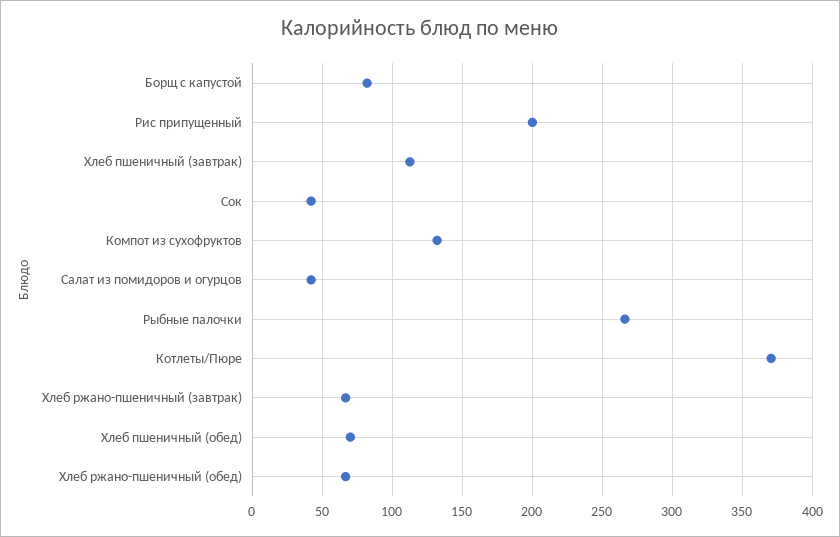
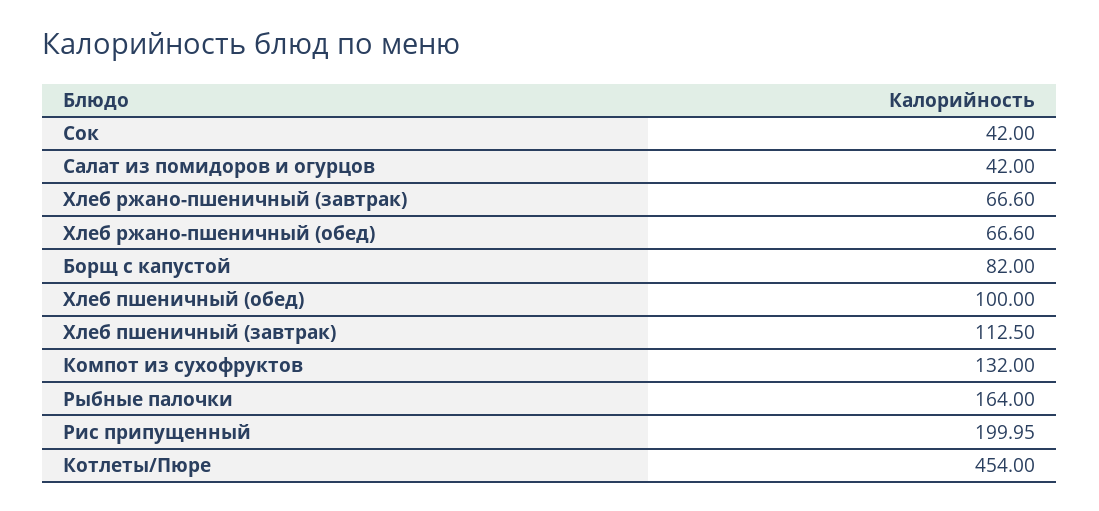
  {
    "Борщ с капустой": 82,
    "Рис припущенный": 199.95,
    "Хлеб пшеничный (завтрак)": 112.5,
    "Сок": 42,
    "Компот из сухофруктов": 132,
    "Салат из помидоров и огурцов": 42,
-   "Рыбные палочки": 265,
+   "Рыбные палочки": 164,
-   "Котлеты/Пюре": 370,
+   "Котлеты/Пюре": 454,
    "Хлеб ржано-пшеничный (завтрак)": 66.6,
-   "Хлеб пшеничный (обед)": 70,
+   "Хлеб пшеничный (обед)": 100,
    "Хлеб ржано-пшеничный (обед)": 66.6
  }

